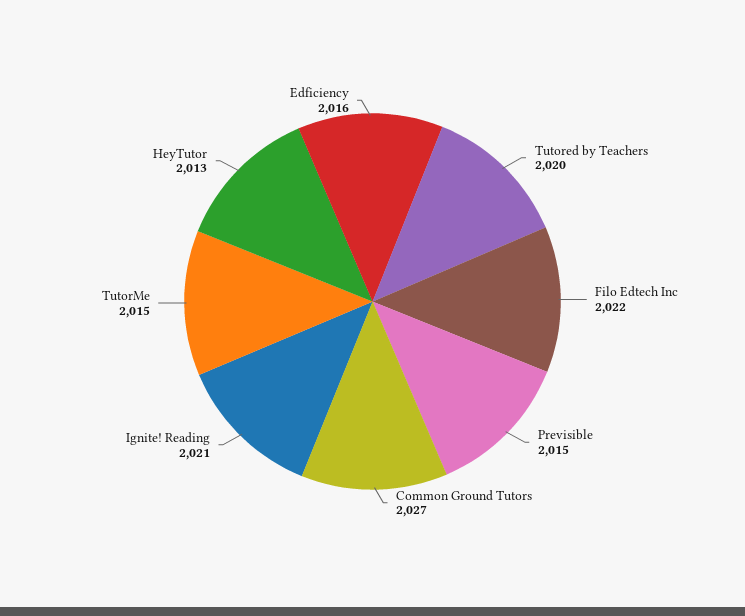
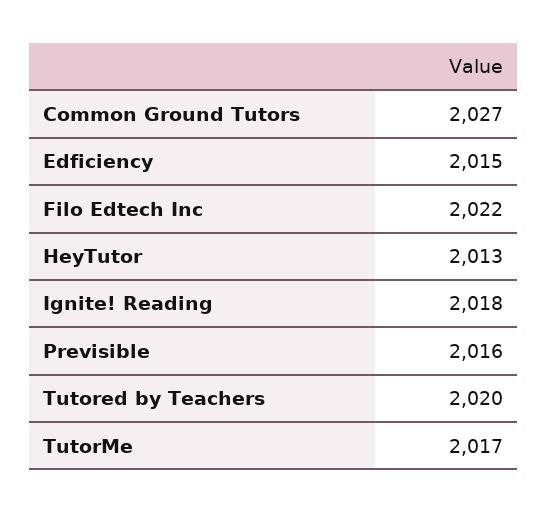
  {
    "Tutored by Teachers": 2020,
    "Filo Edtech Inc": 2022,
-   "Previsible": 2015,
+   "Previsible": 2016,
    "Common Ground Tutors": 2027,
-   "Ignite! Reading": 2021,
+   "Ignite! Reading": 2018,
-   "TutorMe": 2015,
+   "TutorMe": 2017,
    "HeyTutor": 2013,
-   "Edficiency": 2016
+   "Edficiency": 2015
  }

